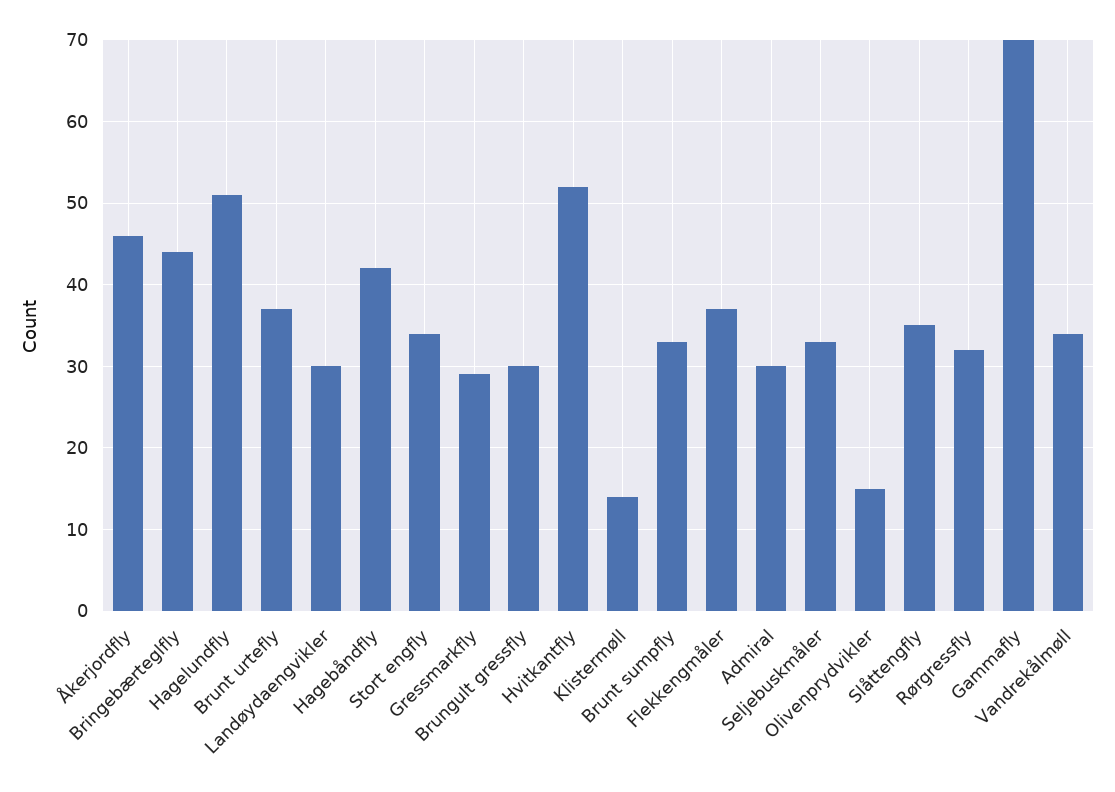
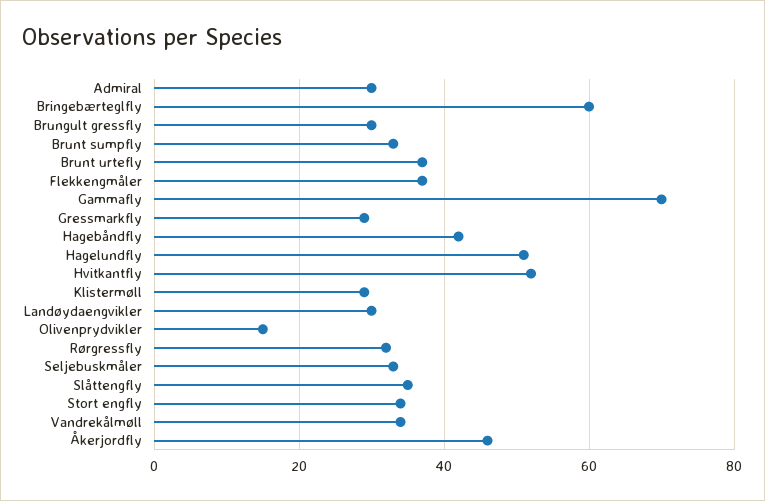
  {
    "Åkerjordfly": 46,
-   "Bringebærteglfly": 44,
+   "Bringebærteglfly": 60,
    "Hagelundfly": 51,
    "Brunt urtefly": 37,
    "Landøydaengvikler": 30,
    "Hagebåndfly": 42,
    "Stort engfly": 34,
    "Gressmarkfly": 29,
    "Brungult gressfly": 30,
    "Hvitkantfly": 52,
-   "Klistermøll": 14,
+   "Klistermøll": 30,
    "Brunt sumpfly": 33,
    "Flekkengmåler": 37,
    "Admiral": 30,
    "Seljebuskmåler": 33,
    "Olivenprydvikler": 15,
    "Slåttengfly": 35,
    "Rørgressfly": 32,
    "Gammafly": 70,
    "Vandrekålmøll": 34
  }

